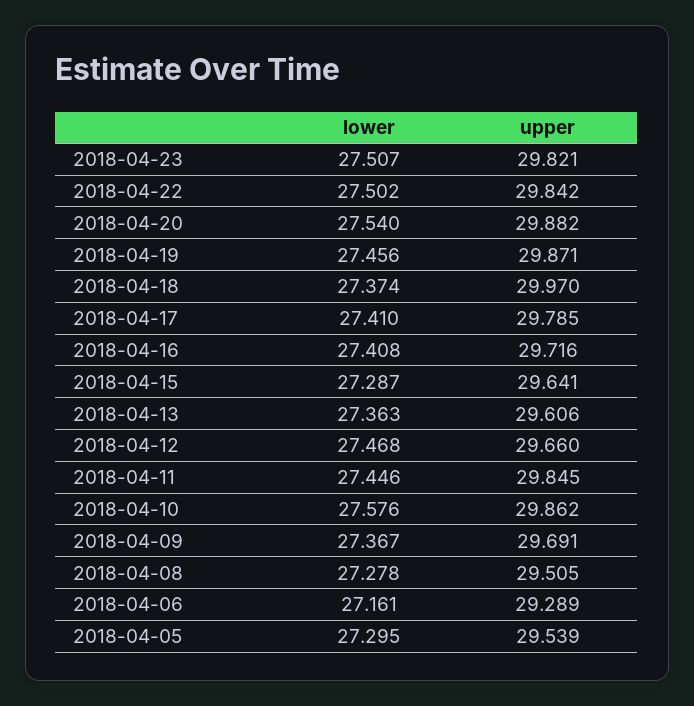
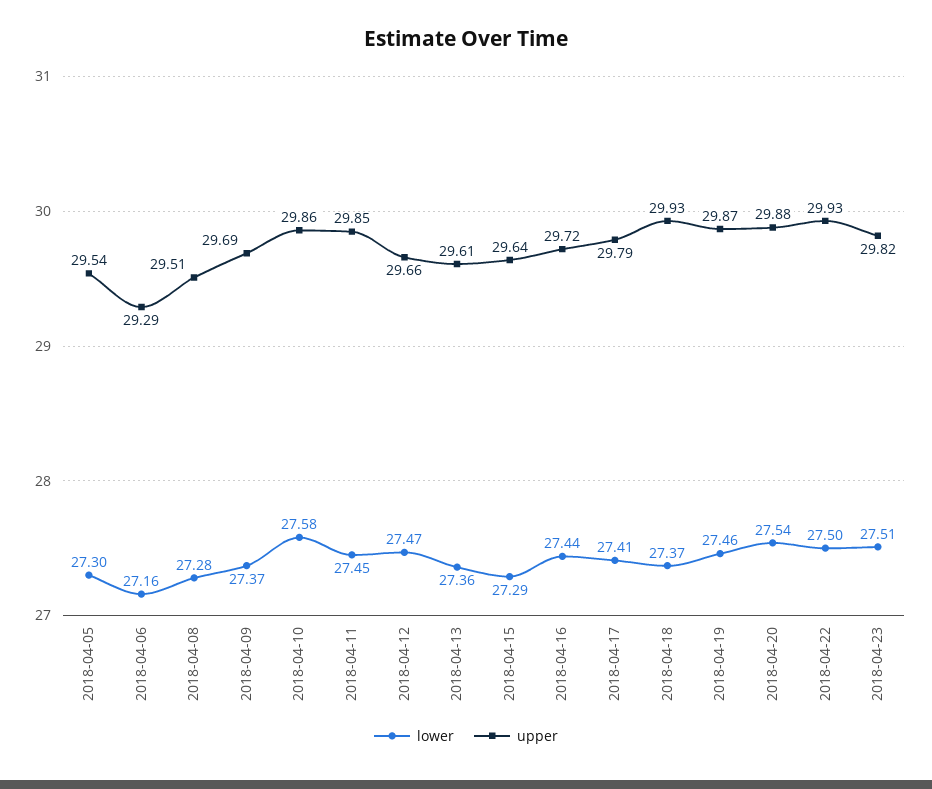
  {
    "lower": {
      "2018-04-23": 27.507,
      "2018-04-22": 27.502,
      "2018-04-20": 27.54,
      "2018-04-19": 27.456,
      "2018-04-18": 27.374,
      "2018-04-17": 27.41,
-     "2018-04-16": 27.408,
+     "2018-04-16": 27.44,
      "2018-04-15": 27.287,
      "2018-04-13": 27.363,
      "2018-04-12": 27.468,
      "2018-04-11": 27.446,
      "2018-04-10": 27.576,
      "2018-04-09": 27.367,
      "2018-04-08": 27.278,
      "2018-04-06": 27.161,
      "2018-04-05": 27.295
    },
    "upper": {
      "2018-04-23": 29.821,
-     "2018-04-22": 29.842,
+     "2018-04-22": 29.93,
      "2018-04-20": 29.882,
      "2018-04-19": 29.871,
-     "2018-04-18": 29.97,
+     "2018-04-18": 29.93,
      "2018-04-17": 29.785,
      "2018-04-16": 29.716,
      "2018-04-15": 29.641,
      "2018-04-13": 29.606,
      "2018-04-12": 29.66,
      "2018-04-11": 29.845,
      "2018-04-10": 29.862,
      "2018-04-09": 29.691,
      "2018-04-08": 29.505,
      "2018-04-06": 29.289,
      "2018-04-05": 29.539
    }
  }

